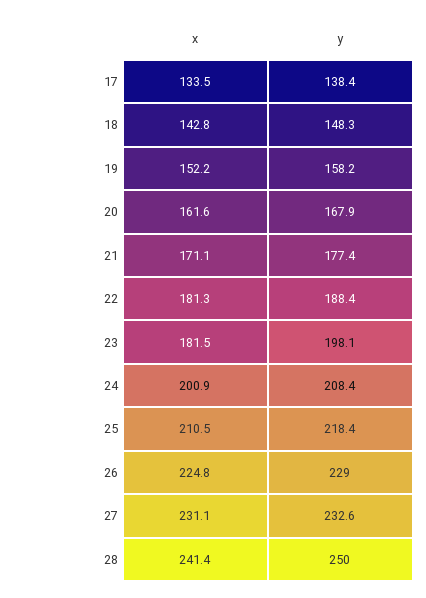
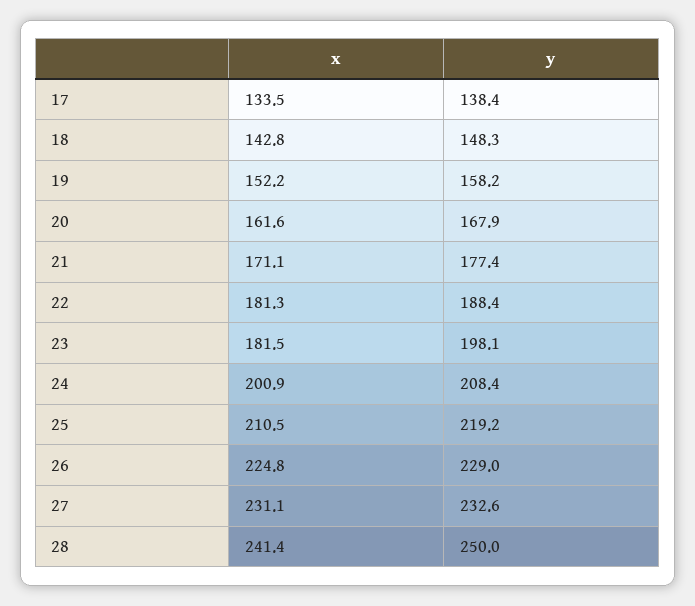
  {
    "x": {
      "17": 133.5,
      "18": 142.8,
      "19": 152.2,
      "20": 161.6,
      "21": 171.1,
      "22": 181.3,
      "23": 181.5,
      "24": 200.9,
      "25": 210.5,
      "26": 224.8,
      "27": 231.1,
      "28": 241.4
    },
    "y": {
      "17": 138.4,
      "18": 148.3,
      "19": 158.2,
      "20": 167.9,
      "21": 177.4,
      "22": 188.4,
      "23": 198.1,
      "24": 208.4,
-     "25": 218.4,
+     "25": 219.2,
      "26": 229,
      "27": 232.6,
      "28": 250
    }
  }

